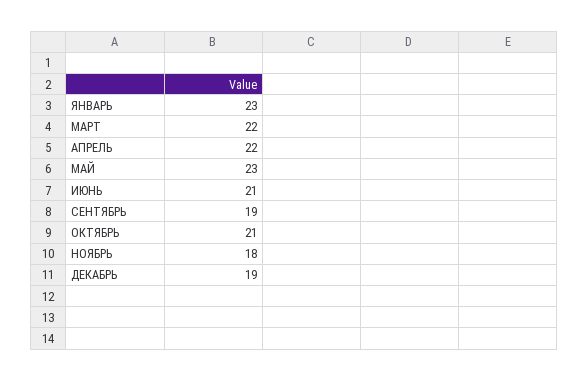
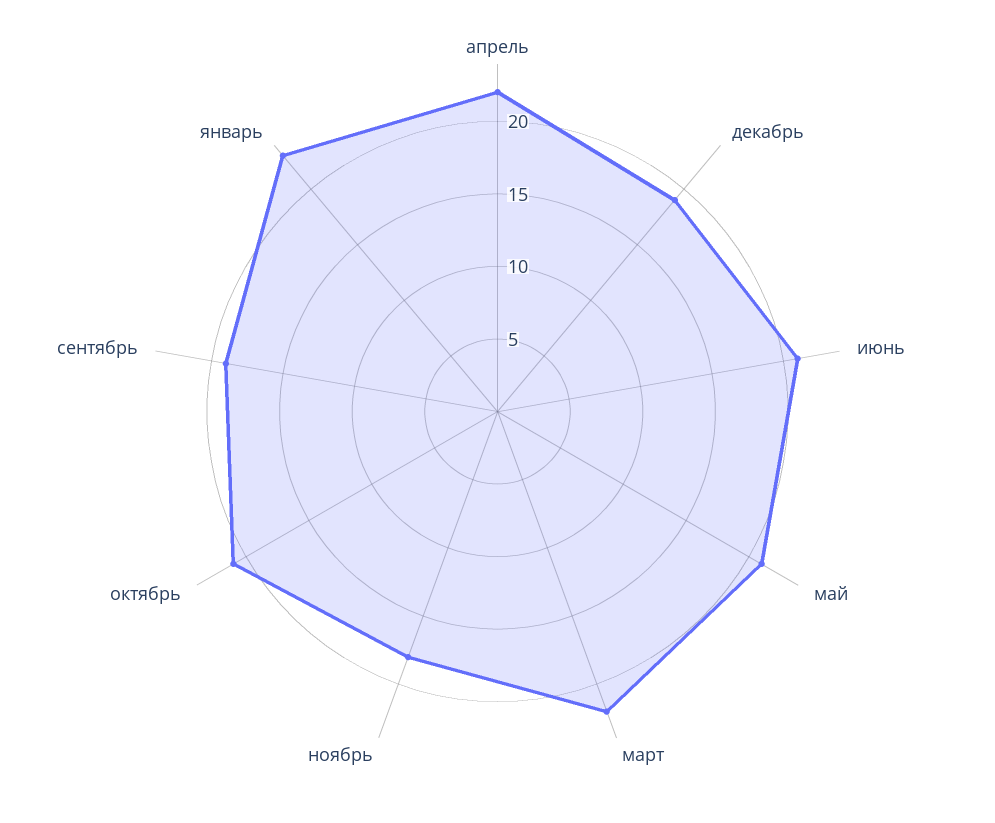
  {
    "ЯНВАРЬ": 23,
    "МАРТ": 22,
    "АПРЕЛЬ": 22,
-   "МАЙ": 23,
+   "МАЙ": 21,
    "ИЮНЬ": 21,
    "СЕНТЯБРЬ": 19,
    "ОКТЯБРЬ": 21,
    "НОЯБРЬ": 18,
    "ДЕКАБРЬ": 19
  }

